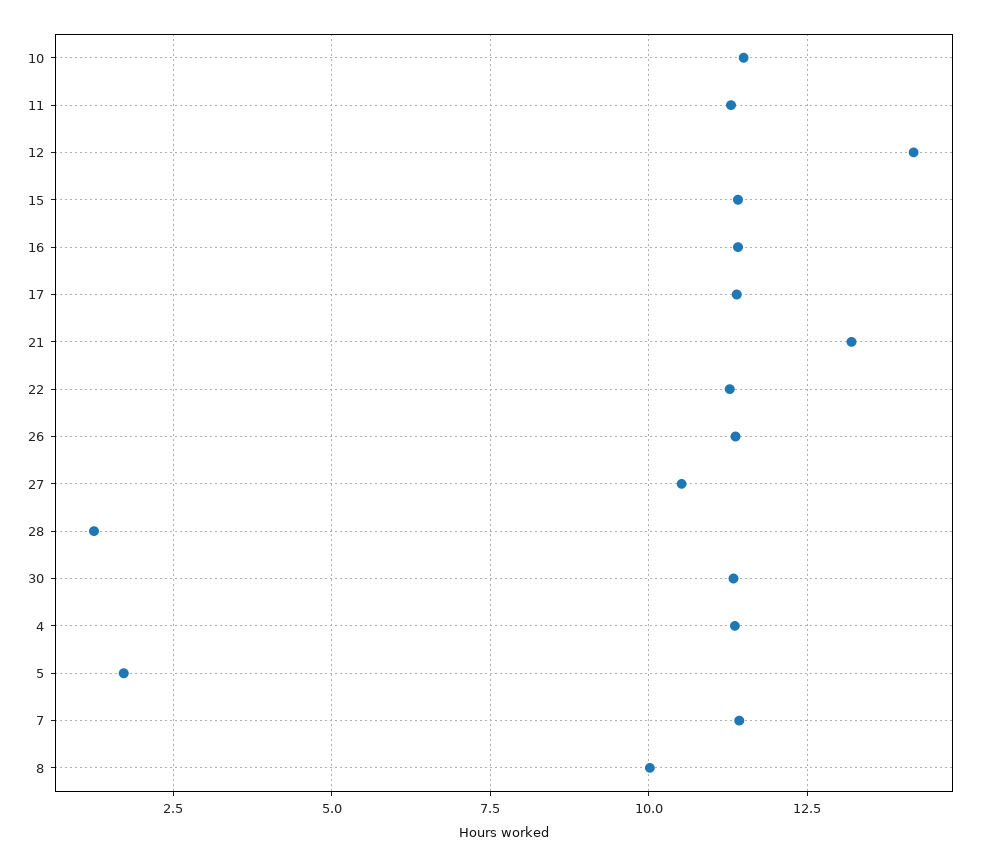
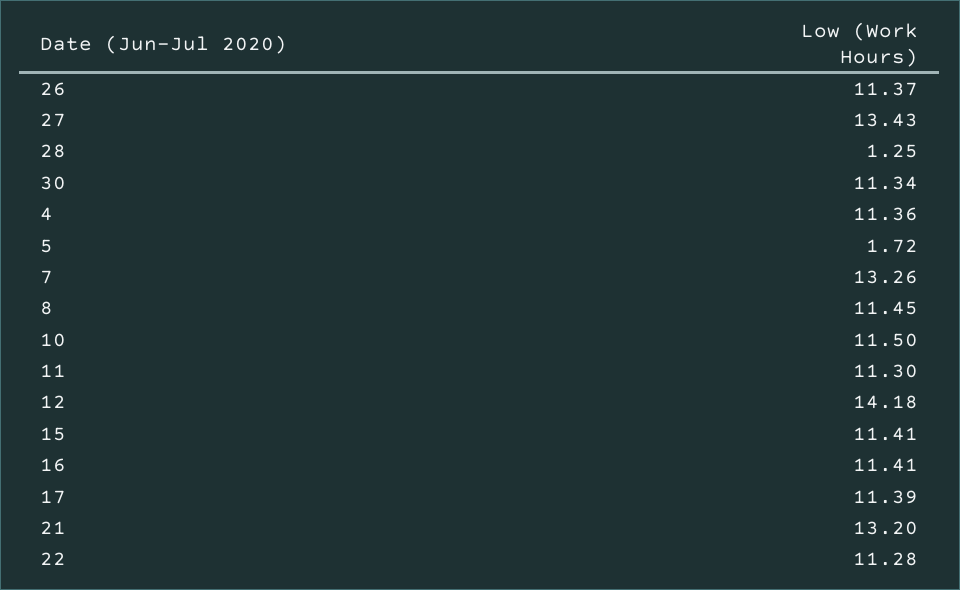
  {
    "10": 11.5,
    "11": 11.3,
    "12": 14.18,
    "15": 11.41,
    "16": 11.41,
    "17": 11.39,
    "21": 13.2,
    "22": 11.28,
    "26": 11.37,
-   "27": 10.5,
+   "27": 13.43,
    "28": 1.25,
    "30": 11.34,
    "4": 11.36,
    "5": 1.72,
-   "7": 11.5,
+   "7": 13.26,
-   "8": 10
+   "8": 11.45
  }

